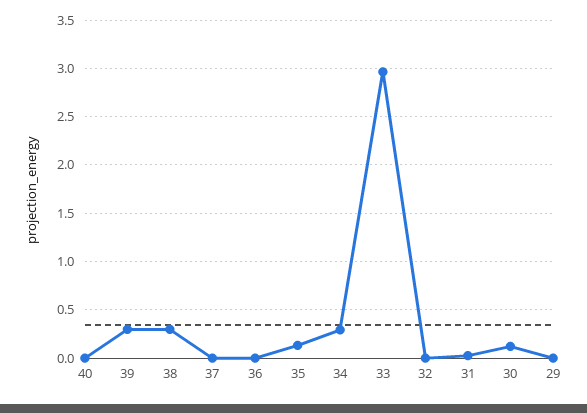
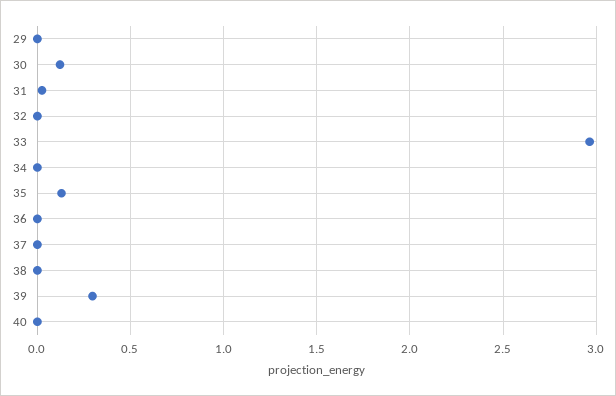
  {
    "40": 0,
    "39": 0.3,
-   "38": 0.3,
+   "38": 0,
    "37": 0,
    "36": 0,
    "35": 0.15,
-   "34": 0.3,
+   "34": 0,
    "33": 2.95,
    "32": 0,
    "31": 0.05,
    "30": 0.1,
    "29": 0
  }

